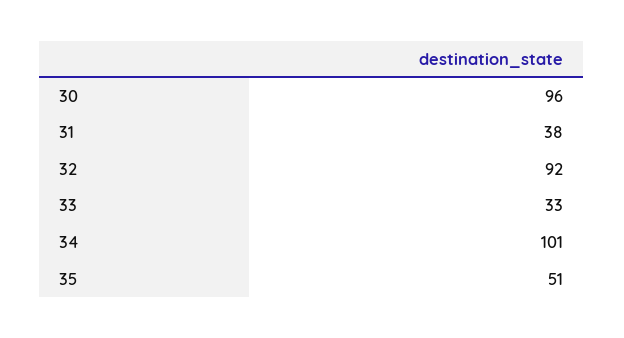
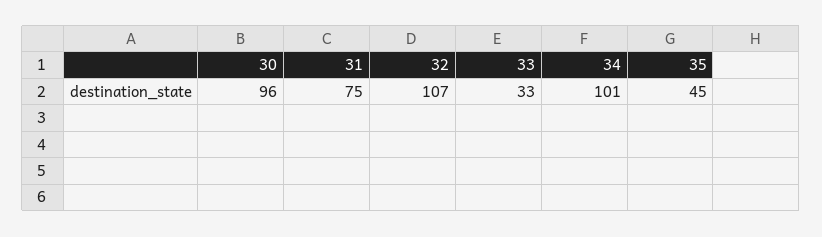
  {
    "30": 96,
-   "31": 38,
+   "31": 75,
-   "32": 92,
+   "32": 107,
    "33": 33,
    "34": 101,
-   "35": 51
+   "35": 45
  }

